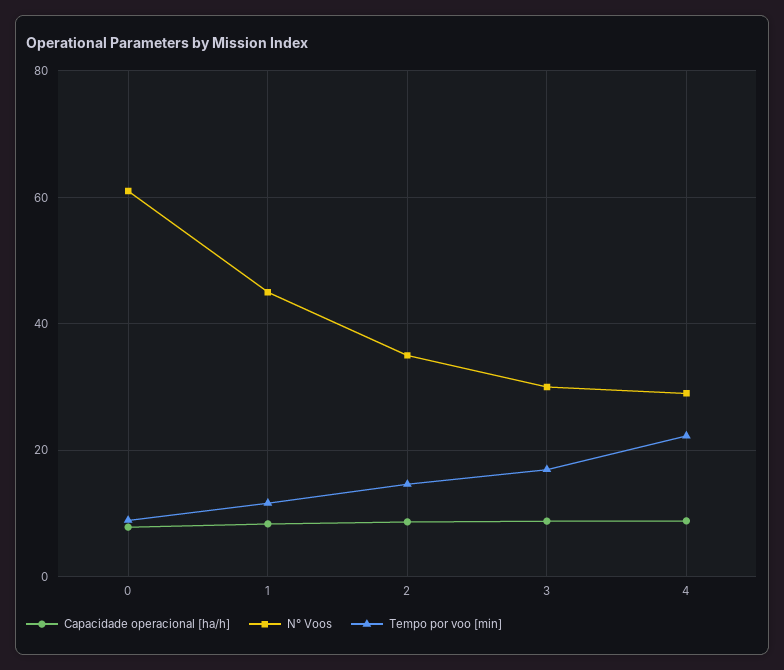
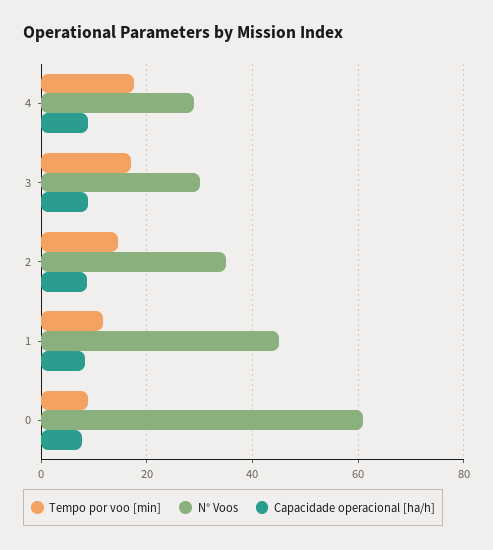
  {
    "Capacidade operacional [ha/h]": {
      "0": 8,
      "1": 8,
      "2": 8,
      "3": 8,
      "4": 8
    },
    "N° Voos": {
      "0": 62,
      "1": 46,
      "2": 36,
      "3": 30,
      "4": 30
    },
    "Tempo por voo [min]": {
      "0": 8,
      "1": 12,
      "2": 14,
      "3": 16,
-     "4": 22
+     "4": 18
    }
  }

